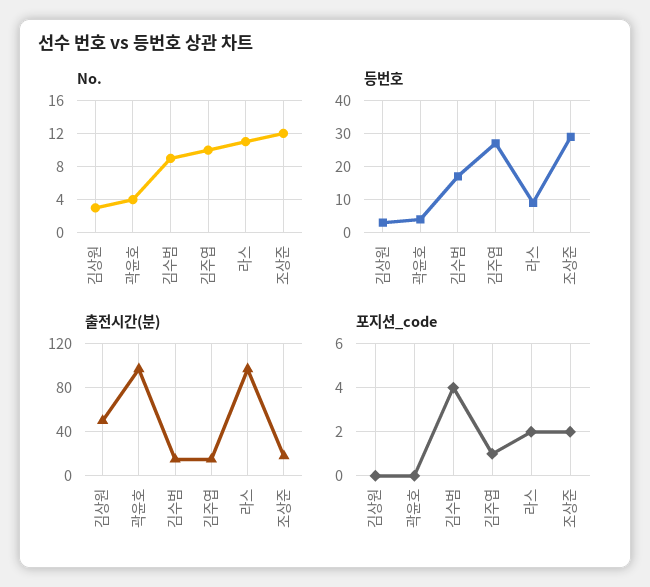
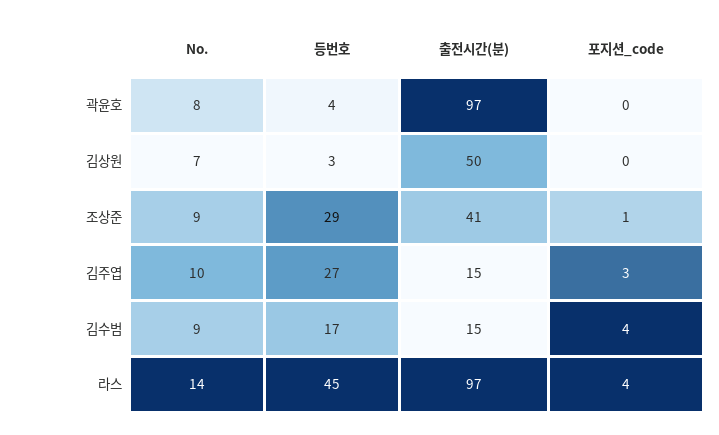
  {
    "No.": {
-     "김상원": 3,
+     "김상원": 7,
-     "곽윤호": 4,
+     "곽윤호": 8,
      "김수범": 9,
      "김주엽": 10,
-     "라스": 11,
+     "라스": 14,
-     "조상준": 12
+     "조상준": 9
    },
    "등번호": {
      "김상원": 3,
      "곽윤호": 4,
      "김수범": 17,
      "김주엽": 27,
-     "라스": 10,
+     "라스": 45,
      "조상준": 29
    },
    "출전시간(분)": {
      "김상원": 50,
      "곽윤호": 97,
      "김수범": 15,
      "김주엽": 15,
      "라스": 97,
-     "조상준": 20
+     "조상준": 41
    },
    "포지션_code": {
      "김상원": 0,
      "곽윤호": 0,
      "김수범": 4,
-     "김주엽": 1,
+     "김주엽": 3,
-     "라스": 2,
+     "라스": 4,
-     "조상준": 2
+     "조상준": 1
    }
  }

